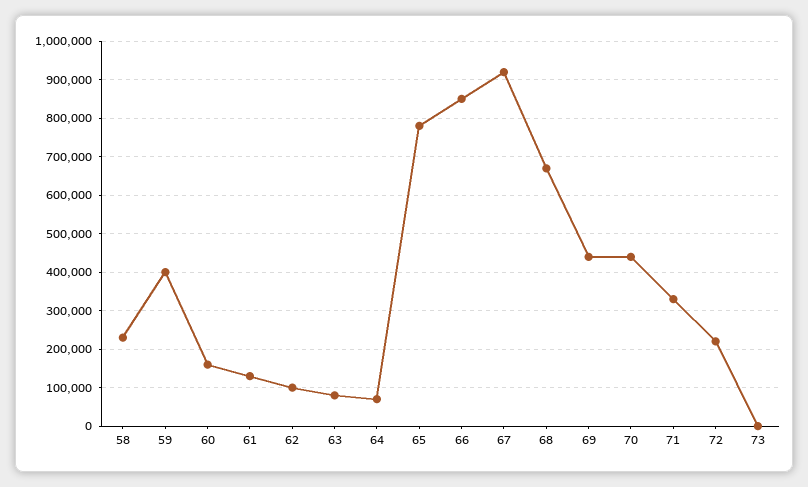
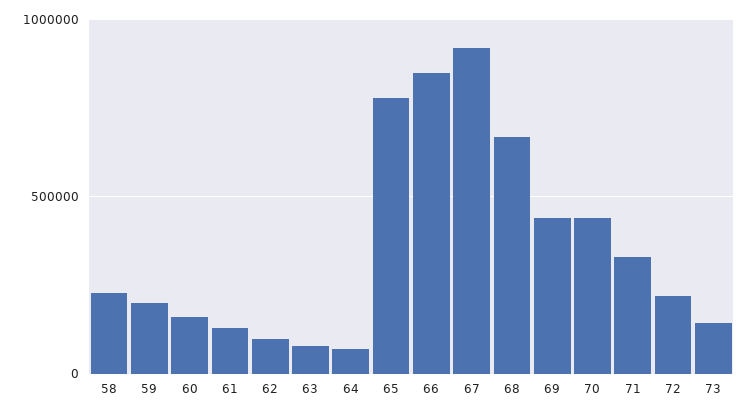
  {
    "58": 240000,
-   "59": 400000,
+   "59": 200000,
    "60": 160000,
    "61": 140000,
    "62": 100000,
    "63": 80000,
    "64": 80000,
    "65": 780000,
    "66": 860000,
    "67": 920000,
    "68": 680000,
    "69": 440000,
    "70": 440000,
    "71": 340000,
    "72": 220000,
-   "73": 0
+   "73": 150000
  }

